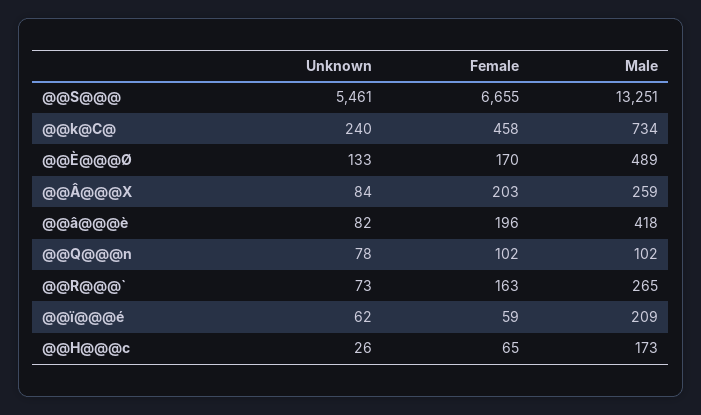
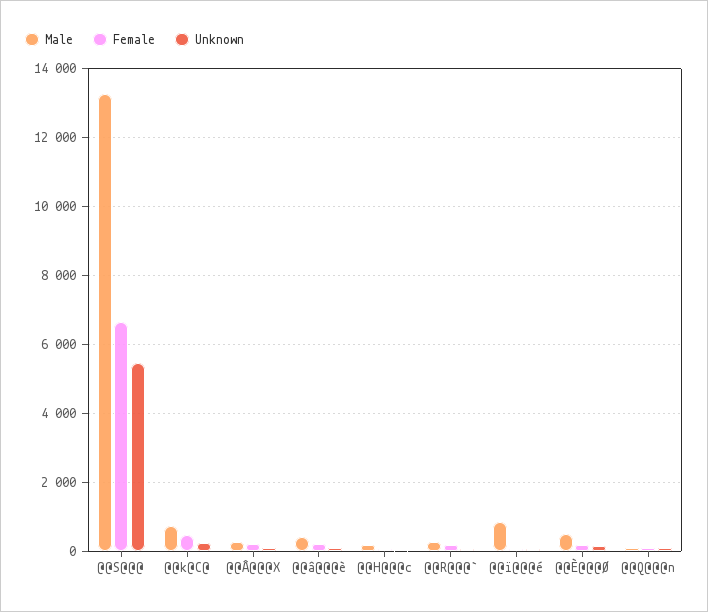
  {
    "Unknown": {
      "@@S@@@": 5461,
      "@@k@C@": 240,
      "@@È@@@Ø": 133,
      "@@Â@@@X": 84,
      "@@â@@@è": 82,
      "@@Q@@@n": 78,
      "@@R@@@`": 73,
      "@@ï@@@é": 62,
      "@@H@@@c": 26
    },
    "Female": {
      "@@S@@@": 6655,
      "@@k@C@": 458,
      "@@È@@@Ø": 170,
      "@@Â@@@X": 203,
      "@@â@@@è": 196,
      "@@Q@@@n": 102,
      "@@R@@@`": 163,
      "@@ï@@@é": 59,
      "@@H@@@c": 65
    },
    "Male": {
      "@@S@@@": 13251,
      "@@k@C@": 734,
      "@@È@@@Ø": 489,
      "@@Â@@@X": 259,
      "@@â@@@è": 418,
      "@@Q@@@n": 102,
      "@@R@@@`": 265,
-     "@@ï@@@é": 209,
+     "@@ï@@@é": 800,
      "@@H@@@c": 173
    }
  }

